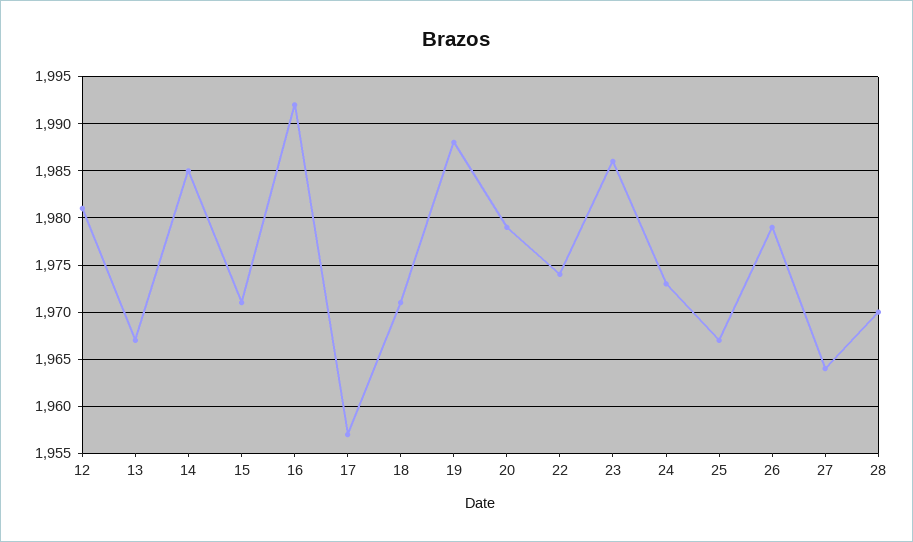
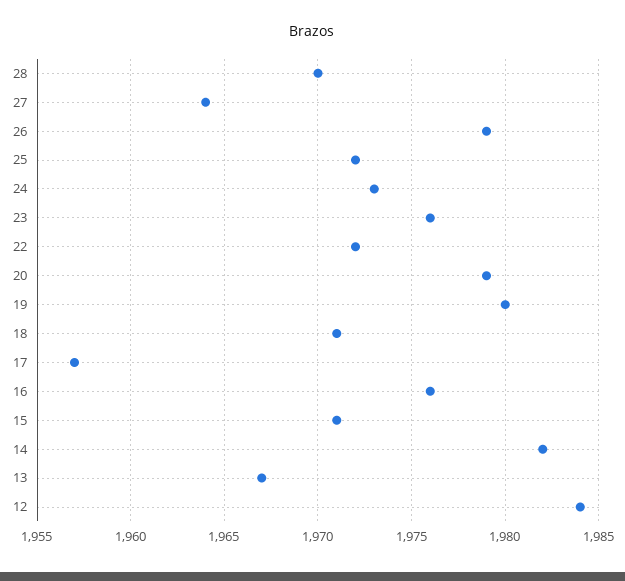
  {
-   "12": 1981,
+   "12": 1984,
    "13": 1967,
-   "14": 1985,
+   "14": 1982,
    "15": 1971,
-   "16": 1992,
+   "16": 1976,
    "17": 1957,
    "18": 1971,
-   "19": 1988,
+   "19": 1980,
    "20": 1979,
-   "22": 1974,
+   "22": 1972,
-   "23": 1986,
+   "23": 1976,
    "24": 1973,
-   "25": 1967,
+   "25": 1972,
    "26": 1979,
    "27": 1964,
    "28": 1970
  }

